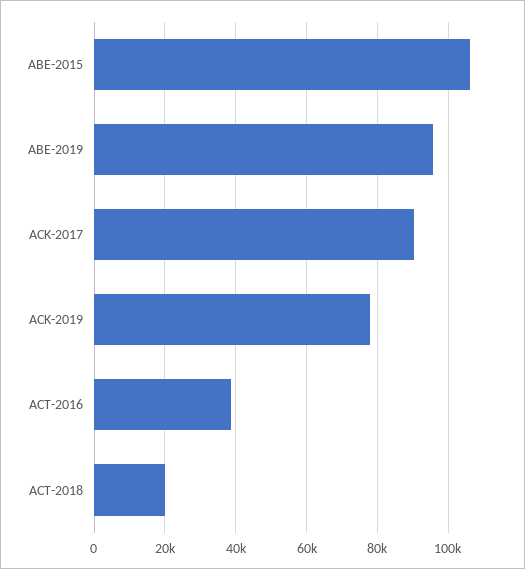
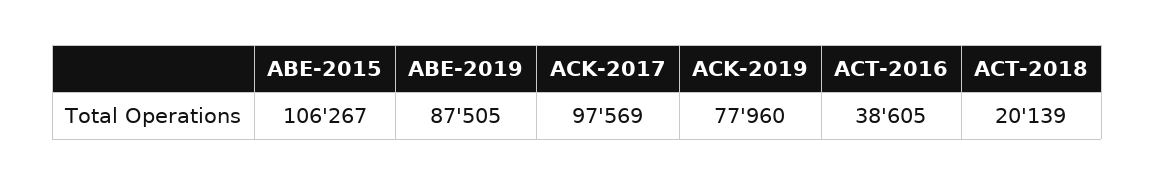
  {
    "ABE-2015": 106267,
-   "ABE-2019": 96000,
+   "ABE-2019": 87505,
-   "ACK-2017": 90000,
+   "ACK-2017": 97569,
    "ACK-2019": 77960,
    "ACT-2016": 38605,
    "ACT-2018": 20139
  }

